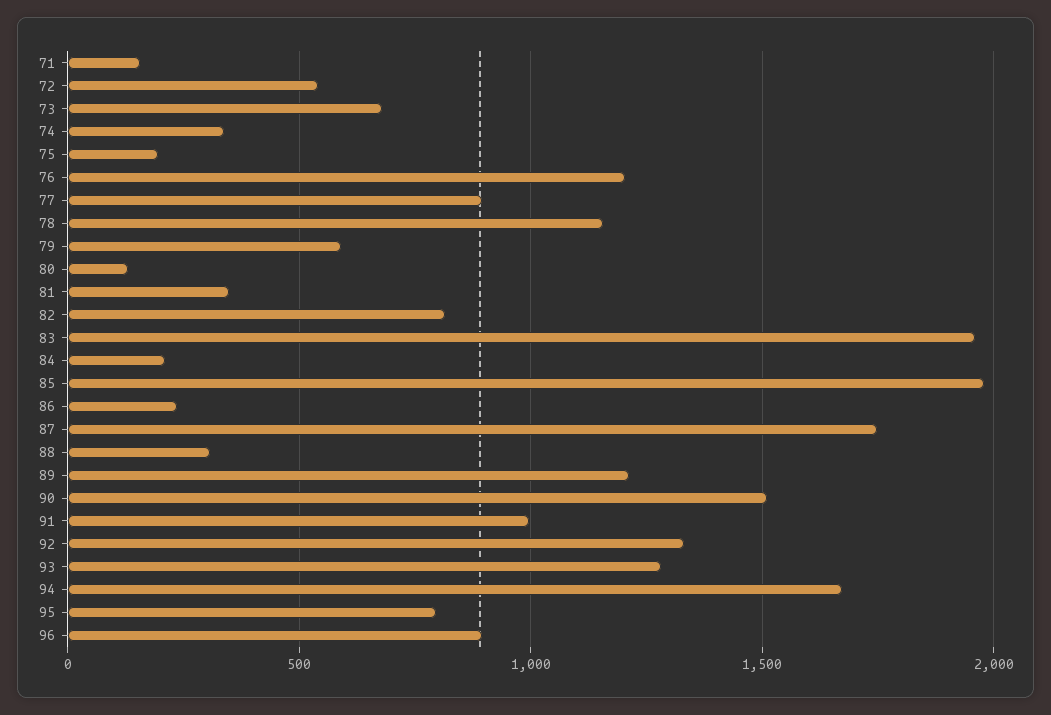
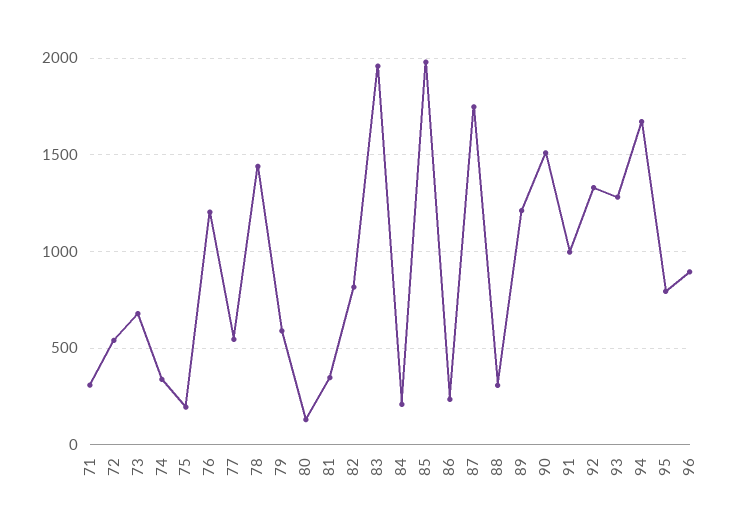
  {
-   "71": 150,
+   "71": 300,
    "72": 550,
    "73": 700,
    "74": 350,
    "75": 200,
    "76": 1200,
-   "77": 900,
+   "77": 550,
-   "78": 1150,
+   "78": 1450,
    "79": 600,
    "80": 150,
    "81": 350,
    "82": 800,
    "83": 1950,
    "84": 200,
    "85": 2000,
    "86": 250,
    "87": 1750,
    "88": 300,
    "89": 1200,
    "90": 1500,
    "91": 1000,
    "92": 1350,
    "93": 1300,
    "94": 1650,
    "95": 800,
    "96": 900
  }

